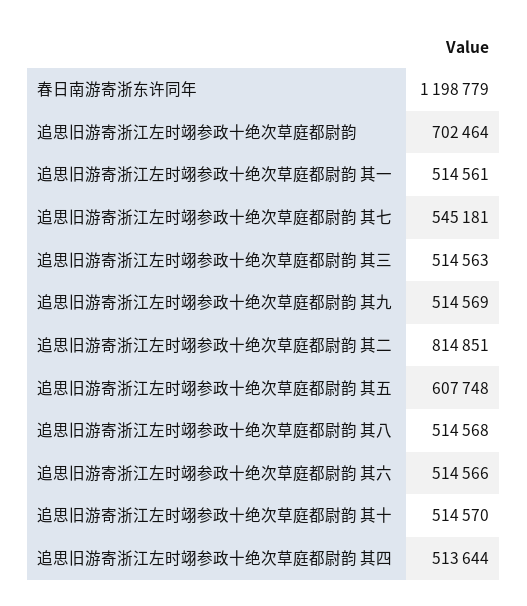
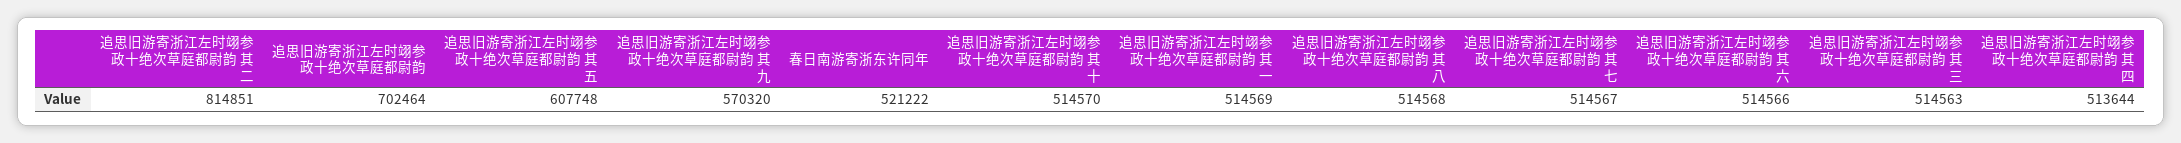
  {
-   "春日南游寄浙东许同年": 1198779,
+   "春日南游寄浙东许同年": 521222,
    "追思旧游寄浙江左时翊参政十绝次草庭都尉韵": 702464,
-   "追思旧游寄浙江左时翊参政十绝次草庭都尉韵 其一": 514561,
+   "追思旧游寄浙江左时翊参政十绝次草庭都尉韵 其一": 514569,
-   "追思旧游寄浙江左时翊参政十绝次草庭都尉韵 其七": 545181,
+   "追思旧游寄浙江左时翊参政十绝次草庭都尉韵 其七": 514567,
    "追思旧游寄浙江左时翊参政十绝次草庭都尉韵 其三": 514563,
-   "追思旧游寄浙江左时翊参政十绝次草庭都尉韵 其九": 514569,
+   "追思旧游寄浙江左时翊参政十绝次草庭都尉韵 其九": 570320,
    "追思旧游寄浙江左时翊参政十绝次草庭都尉韵 其二": 814851,
    "追思旧游寄浙江左时翊参政十绝次草庭都尉韵 其五": 607748,
    "追思旧游寄浙江左时翊参政十绝次草庭都尉韵 其八": 514568,
    "追思旧游寄浙江左时翊参政十绝次草庭都尉韵 其六": 514566,
    "追思旧游寄浙江左时翊参政十绝次草庭都尉韵 其十": 514570,
    "追思旧游寄浙江左时翊参政十绝次草庭都尉韵 其四": 513644
  }

